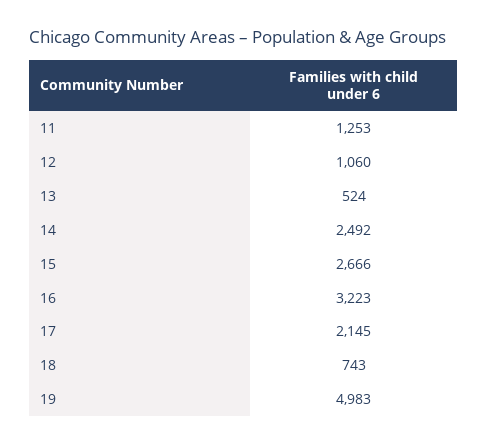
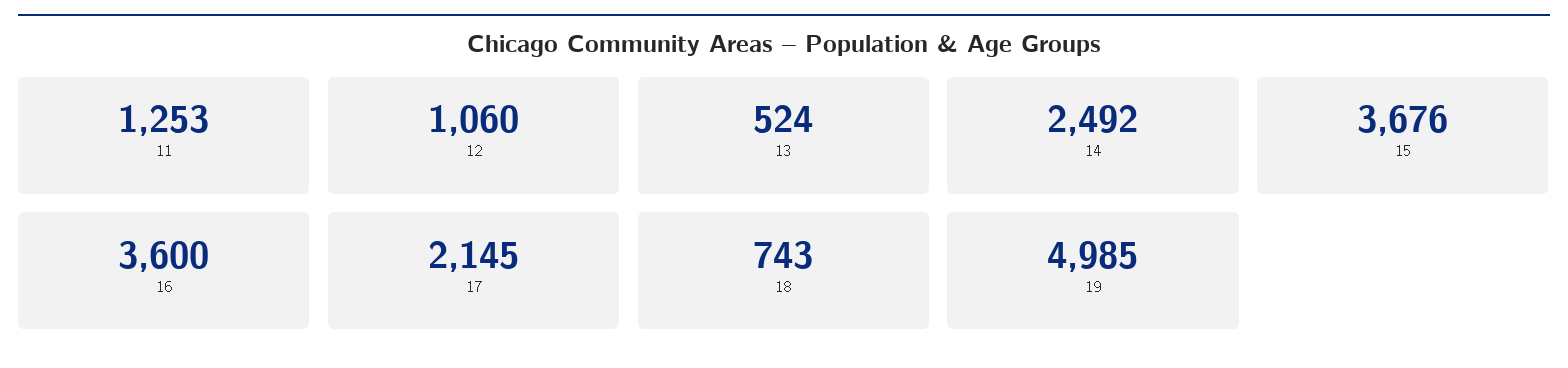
  {
    "11": 1253,
    "12": 1060,
    "13": 524,
    "14": 2492,
-   "15": 2666,
+   "15": 3676,
-   "16": 3223,
+   "16": 3600,
    "17": 2145,
    "18": 743,
-   "19": 4983
+   "19": 4985
  }

